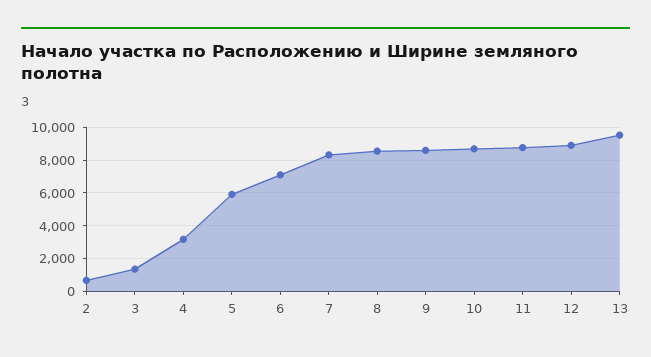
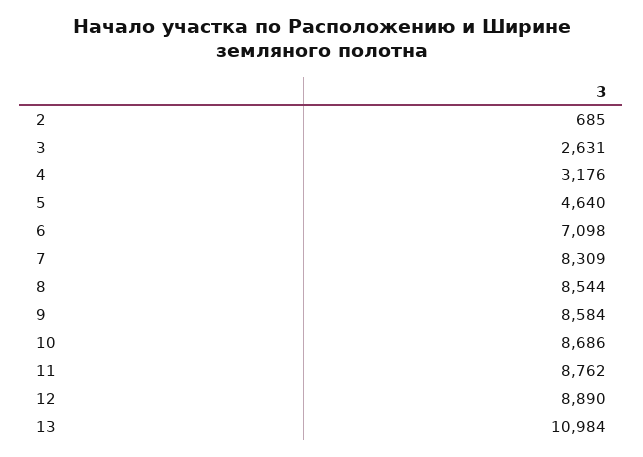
  {
    "2": 685,
-   "3": 1500,
+   "3": 2631,
    "4": 3176,
-   "5": 6000,
+   "5": 4640,
    "6": 7098,
    "7": 8309,
    "8": 8544,
    "9": 8584,
    "10": 8686,
    "11": 8762,
    "12": 8890,
-   "13": 9500
+   "13": 10984
  }

